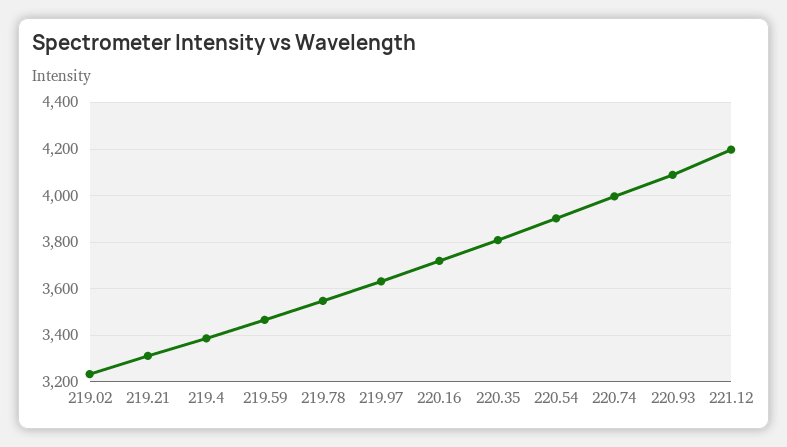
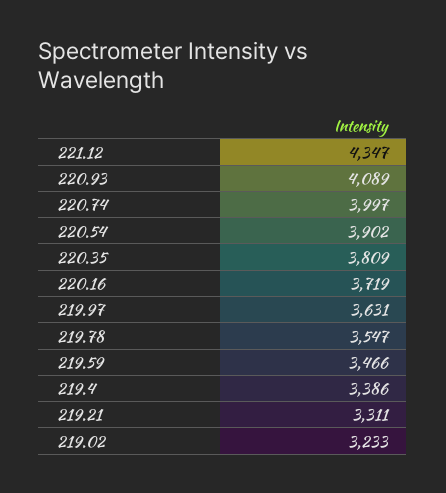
  {
    "219.02": 3233,
    "219.21": 3311,
    "219.4": 3386,
    "219.59": 3466,
    "219.78": 3547,
    "219.97": 3631,
    "220.16": 3719,
    "220.35": 3809,
    "220.54": 3902,
    "220.74": 3997,
    "220.93": 4089,
-   "221.12": 4200
+   "221.12": 4347
  }

